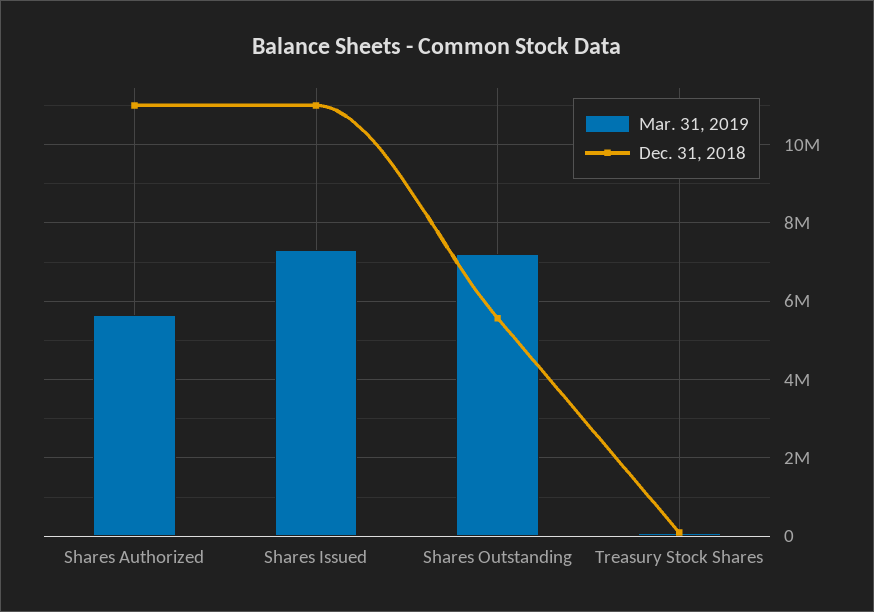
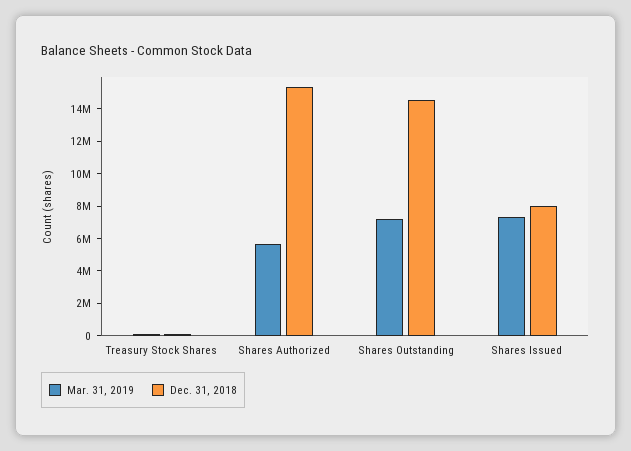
  {
    "Mar. 31, 2019": {
      "Shares Authorized": 5600000,
      "Shares Issued": 7200000,
      "Shares Outstanding": 7200000,
      "Treasury Stock Shares": 0
    },
    "Dec. 31, 2018": {
-     "Shares Authorized": 11000000,
+     "Shares Authorized": 15500000,
-     "Shares Issued": 11000000,
+     "Shares Issued": 8000000,
-     "Shares Outstanding": 5600000,
+     "Shares Outstanding": 14500000,
      "Treasury Stock Shares": 0
    }
  }

